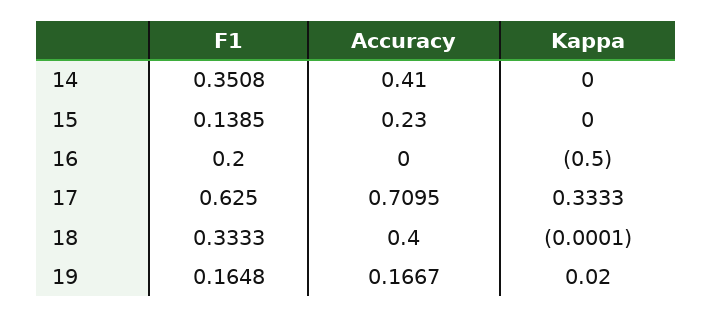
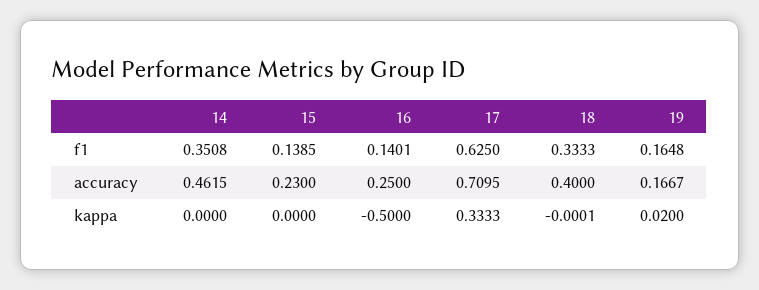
  {
    "F1": {
      "14": 0.3508,
      "15": 0.1385,
-     "16": 0.2,
+     "16": 0.1401,
      "17": 0.625,
      "18": 0.3333,
      "19": 0.1648
    },
    "Accuracy": {
-     "14": 0.41,
+     "14": 0.4615,
      "15": 0.23,
-     "16": 0,
+     "16": 0.25,
      "17": 0.7095,
      "18": 0.4,
      "19": 0.1667
    },
    "Kappa": {
      "14": 0,
      "15": 0,
      "16": -0.5,
      "17": 0.3333,
      "18": -0.0001,
      "19": 0.02
    }
  }

